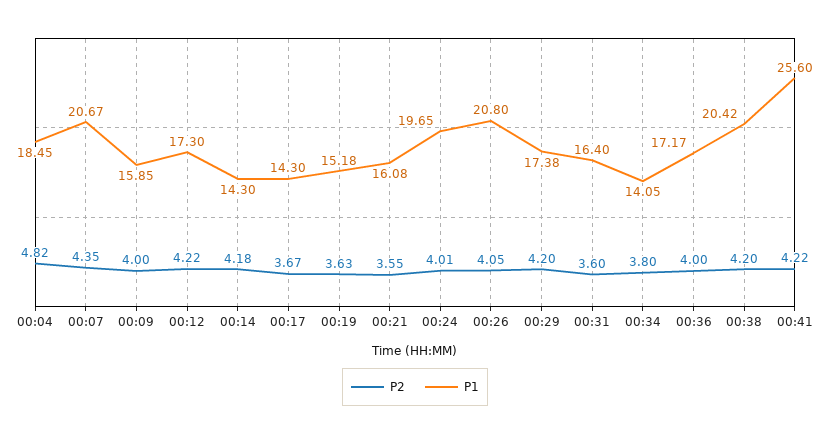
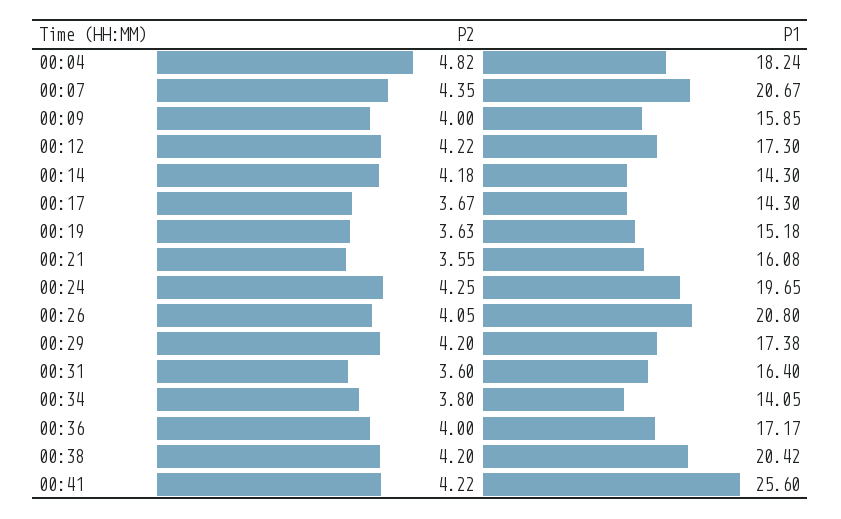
  {
    "P2": {
      "00:04": 4.82,
      "00:07": 4.35,
      "00:09": 4,
      "00:12": 4.22,
      "00:14": 4.18,
      "00:17": 3.67,
      "00:19": 3.63,
      "00:21": 3.55,
-     "00:24": 4.01,
+     "00:24": 4.25,
      "00:26": 4.05,
      "00:29": 4.2,
      "00:31": 3.6,
      "00:34": 3.8,
      "00:36": 4,
      "00:38": 4.2,
      "00:41": 4.22
    },
    "P1": {
-     "00:04": 18.45,
+     "00:04": 18.24,
      "00:07": 20.67,
      "00:09": 15.85,
      "00:12": 17.3,
      "00:14": 14.3,
      "00:17": 14.3,
      "00:19": 15.18,
      "00:21": 16.08,
      "00:24": 19.65,
      "00:26": 20.8,
      "00:29": 17.38,
      "00:31": 16.4,
      "00:34": 14.05,
      "00:36": 17.17,
      "00:38": 20.42,
      "00:41": 25.6
    }
  }

